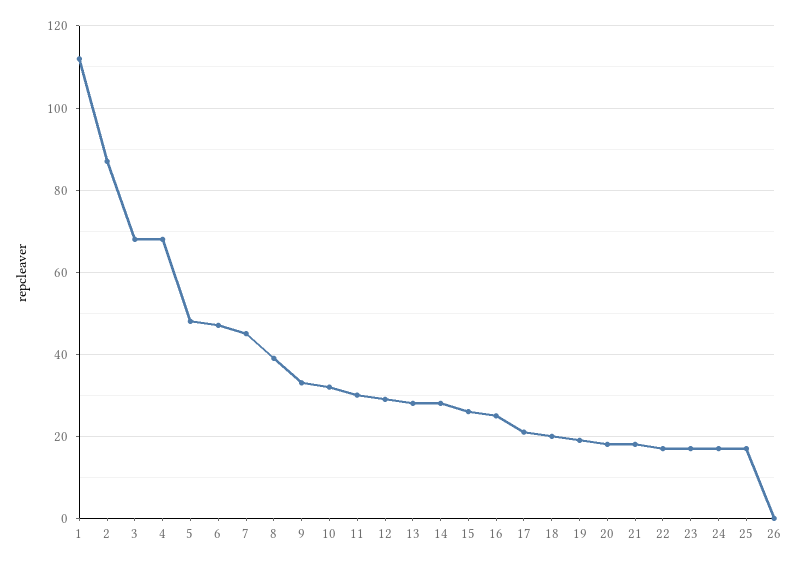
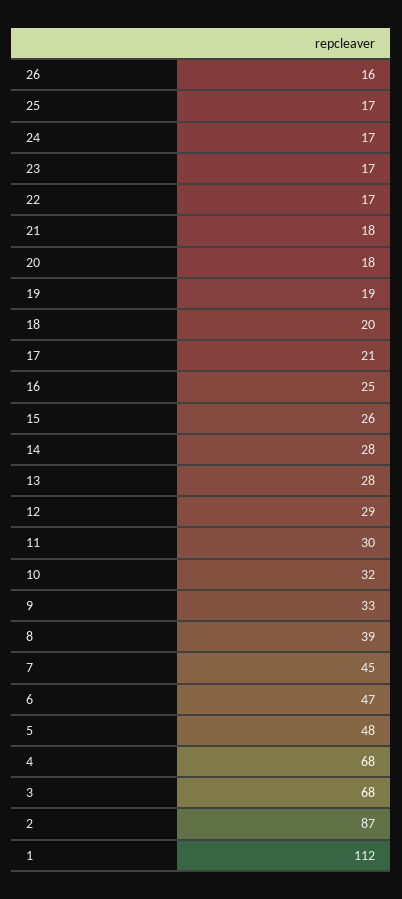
  {
    "1": 112,
    "2": 87,
    "3": 68,
    "4": 68,
    "5": 48,
    "6": 47,
    "7": 45,
    "8": 39,
    "9": 33,
    "10": 32,
    "11": 30,
    "12": 29,
    "13": 28,
    "14": 28,
    "15": 26,
    "16": 25,
    "17": 21,
    "18": 20,
    "19": 19,
    "20": 18,
    "21": 18,
    "22": 17,
    "23": 17,
    "24": 17,
    "25": 17,
-   "26": 0
+   "26": 16
  }

